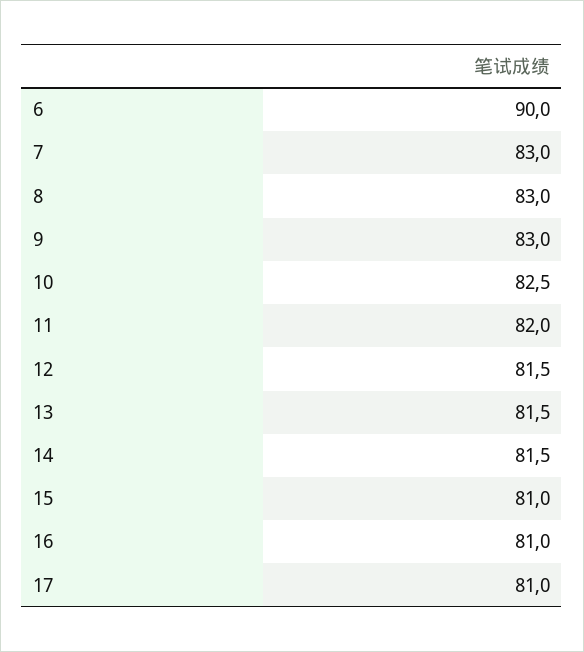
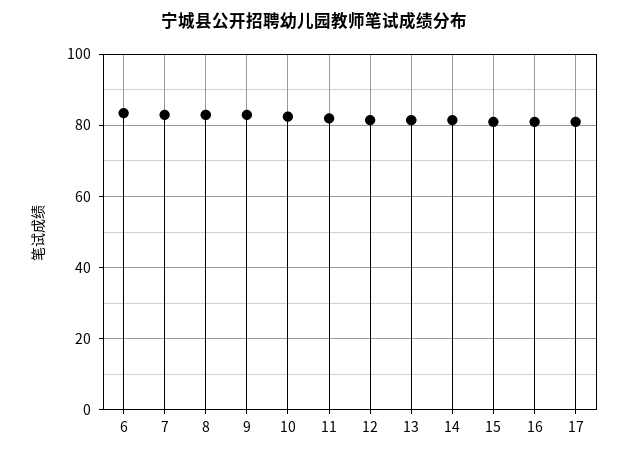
  {
-   "6": 90,
+   "6": 84,
    "7": 83,
    "8": 83,
    "9": 83,
    "10": 82.5,
    "11": 82,
    "12": 81.5,
    "13": 81.5,
    "14": 81.5,
    "15": 81,
    "16": 81,
    "17": 81
  }

